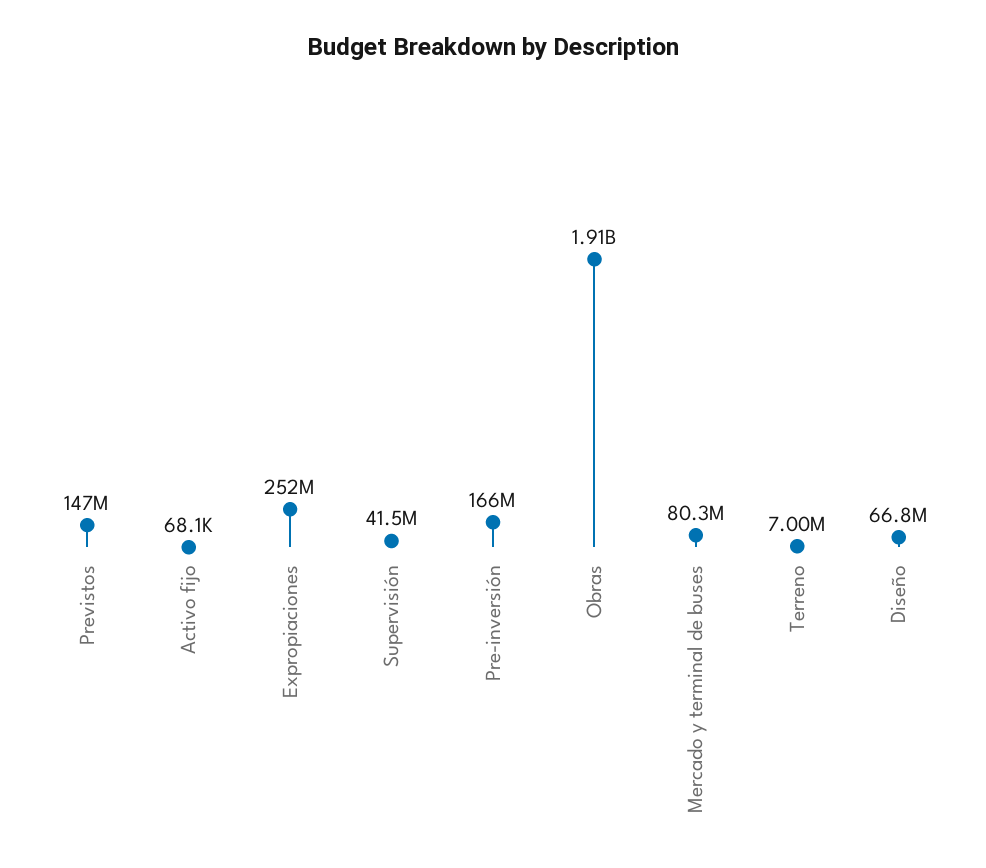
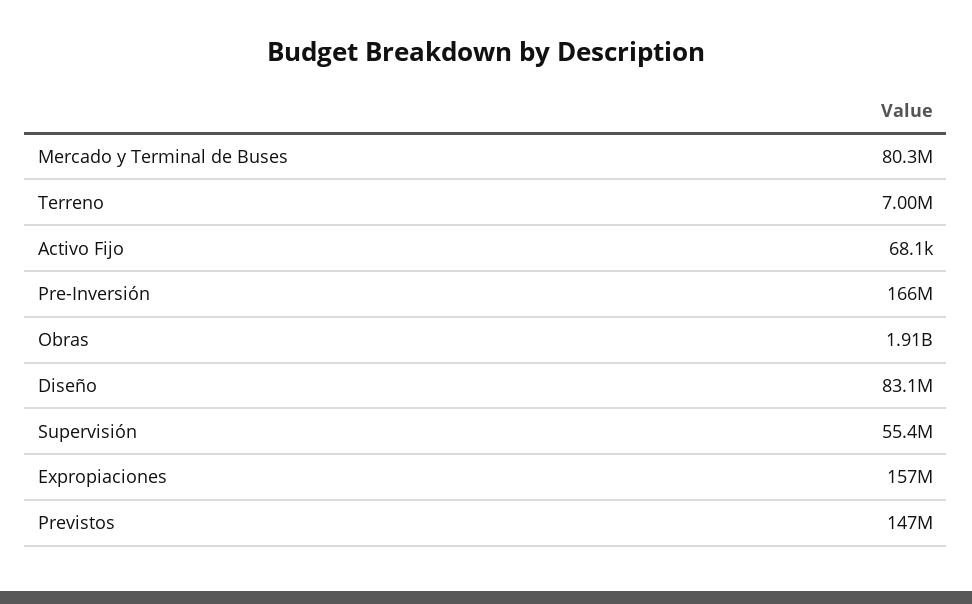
  {
    "Previstos": 147000000,
    "Activo fijo": 68100,
-   "Expropiaciones": 252000000,
+   "Expropiaciones": 157000000,
-   "Supervisión": 41500000,
+   "Supervisión": 55400000,
    "Pre-inversión": 166000000,
    "Obras": 1910000000,
    "Mercado y terminal de buses": 80300000,
    "Terreno": 7000000,
-   "Diseño": 66800000
+   "Diseño": 83100000
  }

